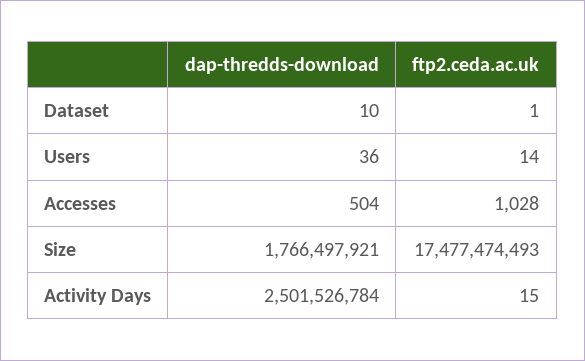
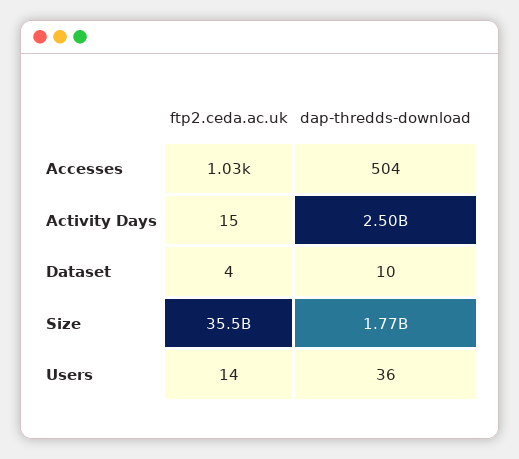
  {
    "dap-thredds-download": {
      "Dataset": 10,
      "Users": 36,
      "Accesses": 504,
      "Size": 1766497921,
      "Activity Days": 2501526784
    },
    "ftp2.ceda.ac.uk": {
-     "Dataset": 1,
+     "Dataset": 4,
      "Users": 14,
      "Accesses": 1028,
-     "Size": 17477474493,
+     "Size": 35500000000,
      "Activity Days": 15
    }
  }

